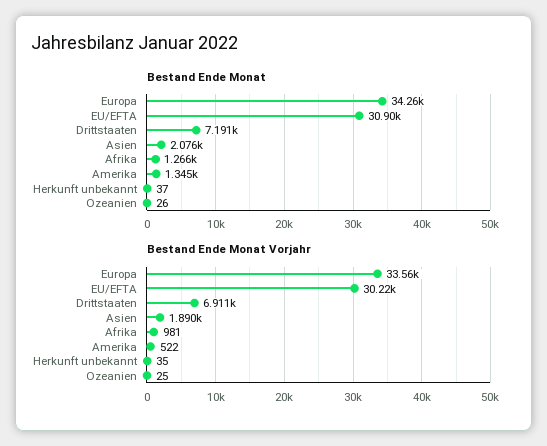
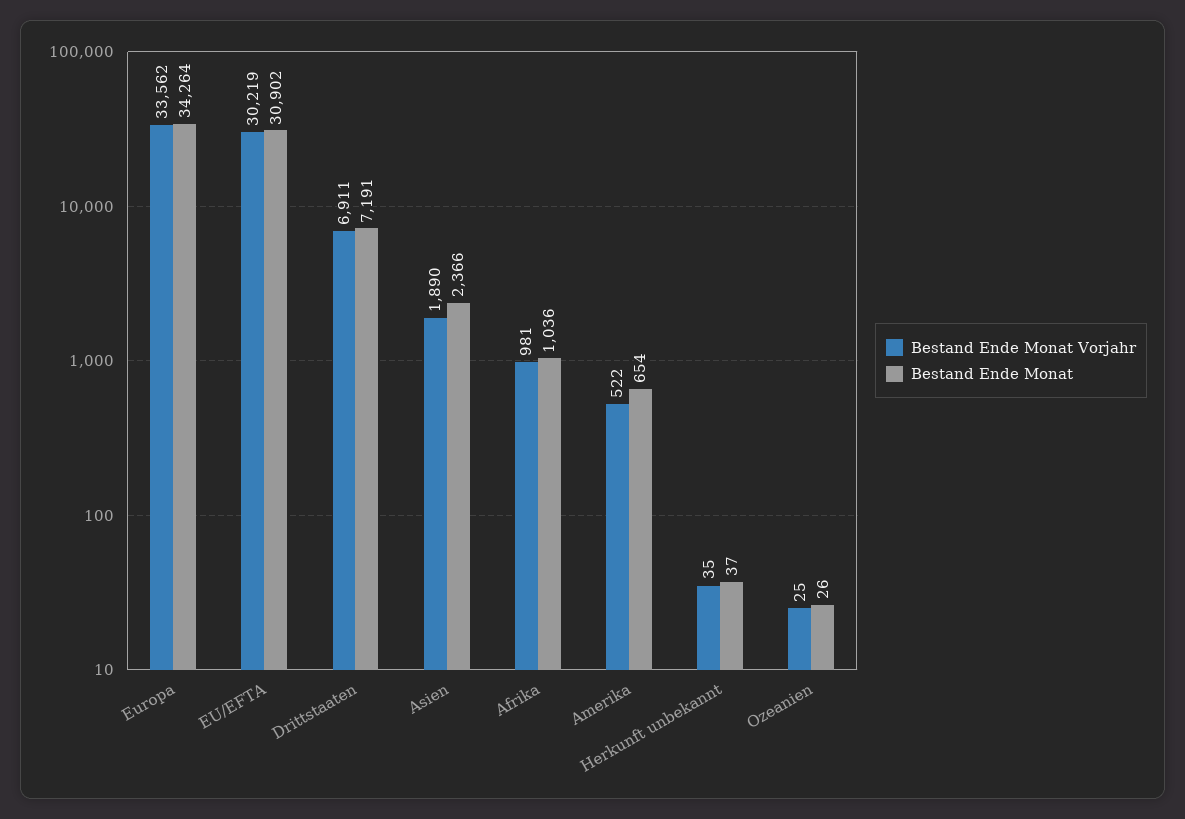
  {
    "Bestand Ende Monat": {
      "Europa": 34264,
      "EU/EFTA": 30902,
      "Drittstaaten": 7191,
-     "Asien": 2076,
+     "Asien": 2366,
-     "Afrika": 1266,
+     "Afrika": 1036,
-     "Amerika": 1345,
+     "Amerika": 654,
      "Herkunft unbekannt": 37,
      "Ozeanien": 26
    },
    "Bestand Ende Monat Vorjahr": {
      "Europa": 33562,
      "EU/EFTA": 30219,
      "Drittstaaten": 6911,
      "Asien": 1890,
      "Afrika": 981,
      "Amerika": 522,
      "Herkunft unbekannt": 35,
      "Ozeanien": 25
    }
  }

